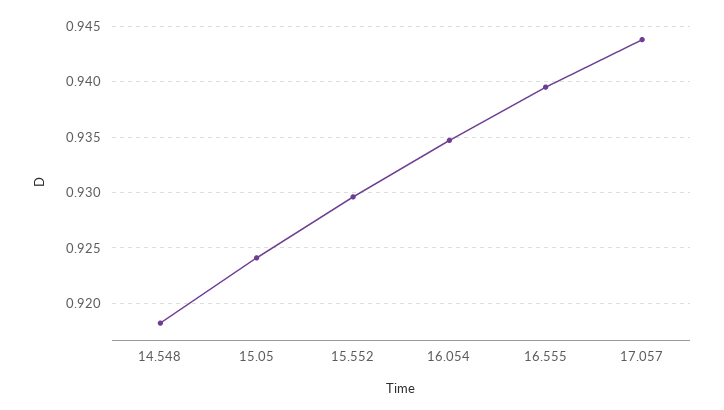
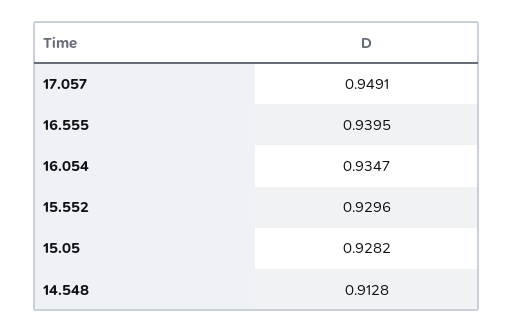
  {
-   "14.548": 0.918,
+   "14.548": 0.9128,
-   "15.05": 0.924,
+   "15.05": 0.9282,
    "15.552": 0.9296,
    "16.054": 0.9347,
    "16.555": 0.9395,
-   "17.057": 0.944
+   "17.057": 0.9491
  }

